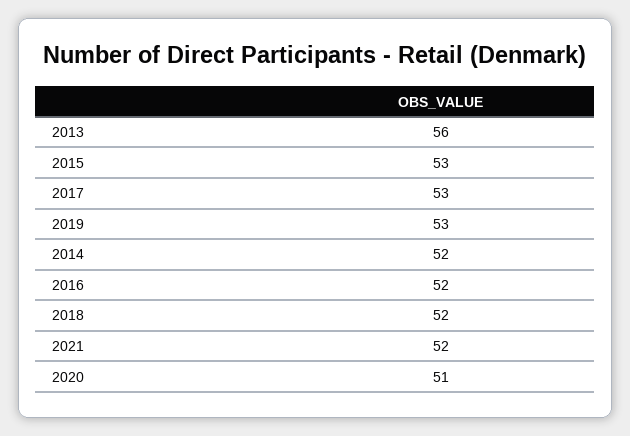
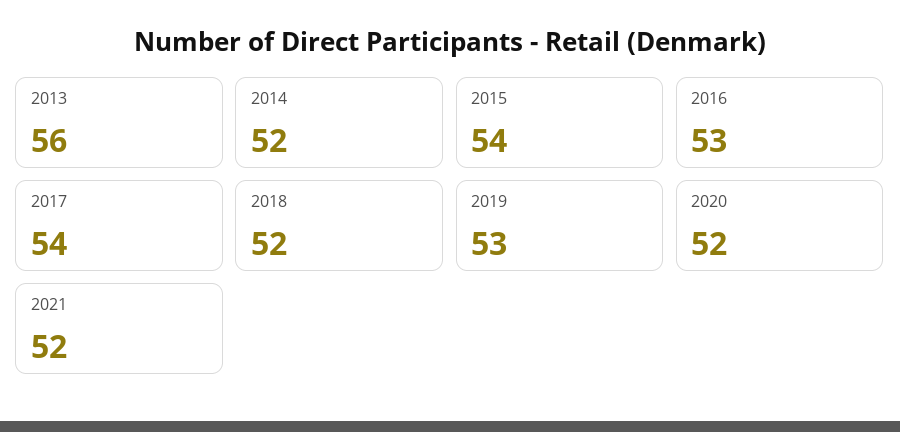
  {
    "2013": 56,
-   "2015": 53,
+   "2015": 54,
-   "2017": 53,
+   "2017": 54,
    "2019": 53,
    "2014": 52,
-   "2016": 52,
+   "2016": 53,
    "2018": 52,
    "2021": 52,
-   "2020": 51
+   "2020": 52
  }

